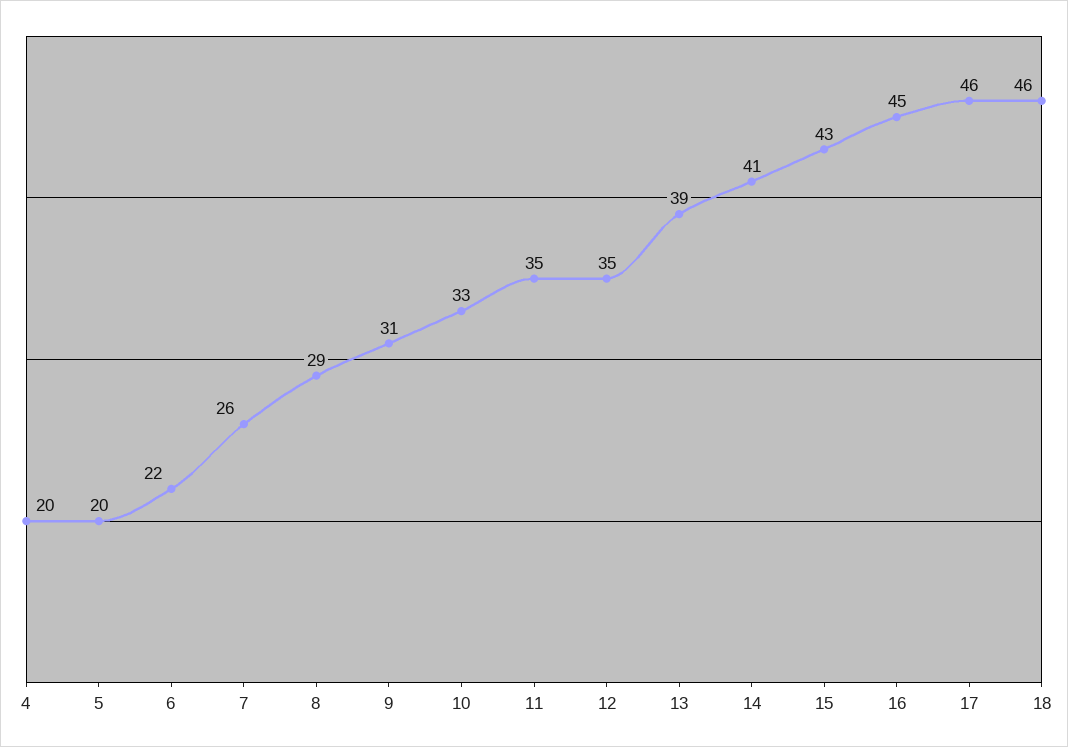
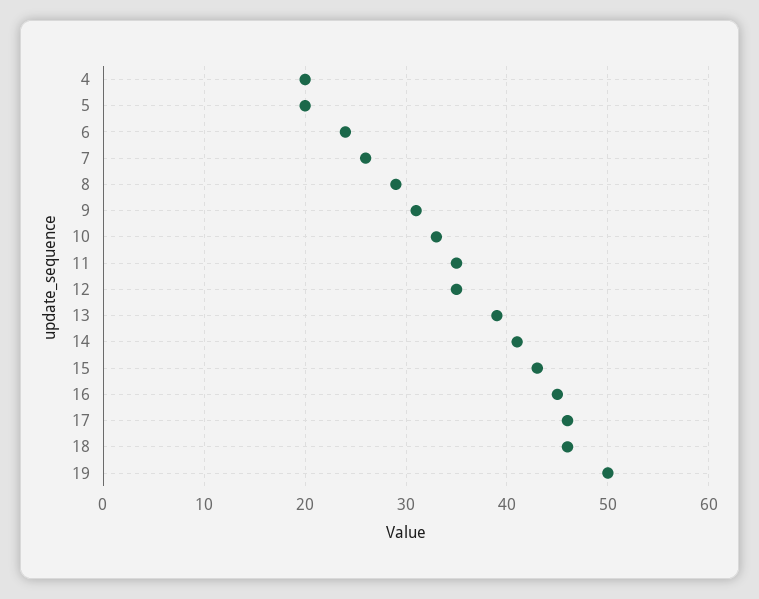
  {
    "4": 20,
    "5": 20,
-   "6": 22,
+   "6": 24,
    "7": 26,
    "8": 29,
    "9": 31,
    "10": 33,
    "11": 35,
    "12": 35,
    "13": 39,
    "14": 41,
    "15": 43,
    "16": 45,
    "17": 46,
-   "18": 46
+   "18": 46,
+   "19": 50
  }

